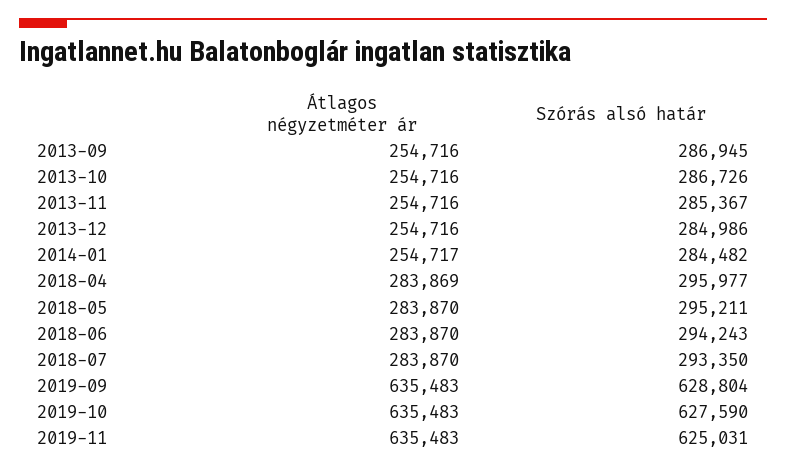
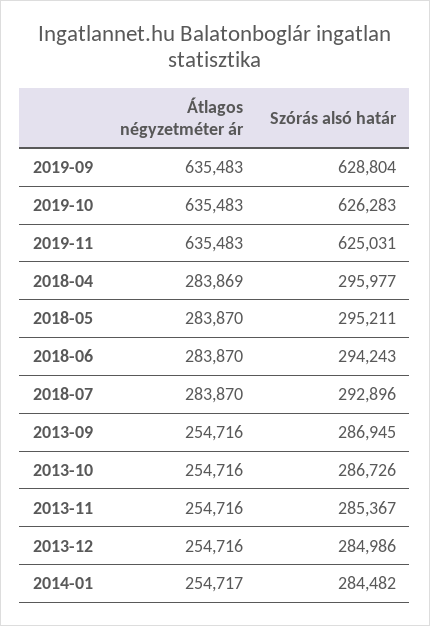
  {
    "Átlagos négyzetméter ár": {
      "2013-09": 254716,
      "2013-10": 254716,
      "2013-11": 254716,
      "2013-12": 254716,
      "2014-01": 254717,
      "2018-04": 283869,
      "2018-05": 283870,
      "2018-06": 283870,
      "2018-07": 283870,
      "2019-09": 635483,
      "2019-10": 635483,
      "2019-11": 635483
    },
    "Szórás alsó határ": {
      "2013-09": 286945,
      "2013-10": 286726,
      "2013-11": 285367,
      "2013-12": 284986,
      "2014-01": 284482,
      "2018-04": 295977,
      "2018-05": 295211,
      "2018-06": 294243,
-     "2018-07": 293350,
+     "2018-07": 292896,
      "2019-09": 628804,
-     "2019-10": 627590,
+     "2019-10": 626283,
      "2019-11": 625031
    }
  }

